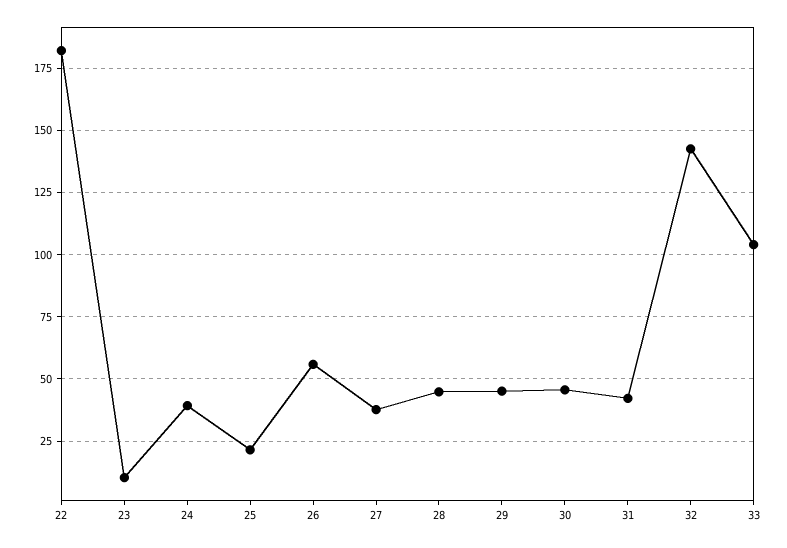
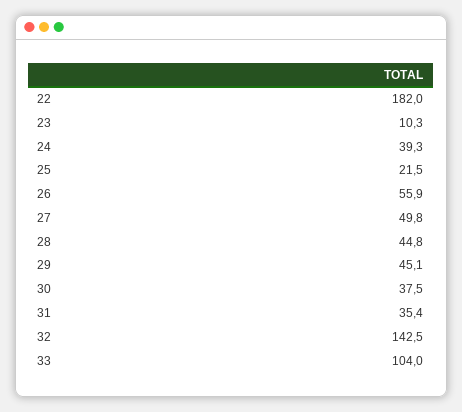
  {
    "22": 182,
    "23": 10.3,
    "24": 39.3,
    "25": 21.5,
    "26": 55.9,
-   "27": 37.5,
+   "27": 49.8,
    "28": 44.8,
    "29": 45.1,
-   "30": 45,
+   "30": 37.5,
-   "31": 42.5,
+   "31": 35.4,
    "32": 142.5,
    "33": 104
  }

